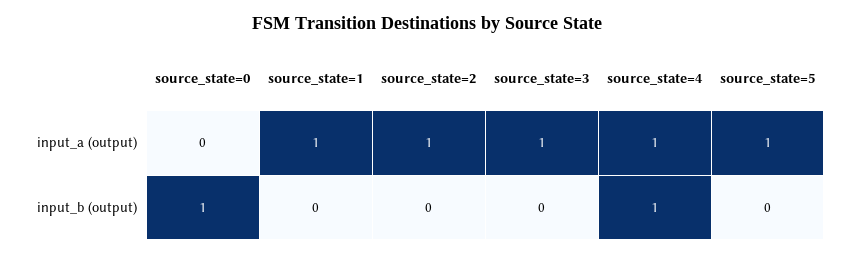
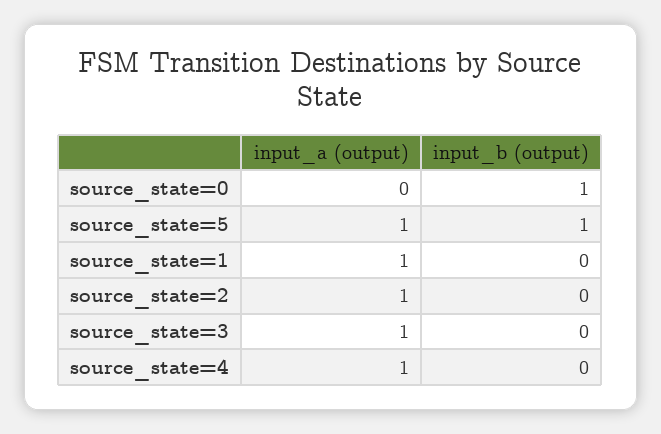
  {
    "source_state=0": {
      "input_a (output)": 0,
      "input_b (output)": 1
    },
    "source_state=1": {
      "input_a (output)": 1,
      "input_b (output)": 0
    },
    "source_state=2": {
      "input_a (output)": 1,
      "input_b (output)": 0
    },
    "source_state=3": {
      "input_a (output)": 1,
      "input_b (output)": 0
    },
    "source_state=4": {
      "input_a (output)": 1,
-     "input_b (output)": 1
+     "input_b (output)": 0
    },
    "source_state=5": {
      "input_a (output)": 1,
-     "input_b (output)": 0
+     "input_b (output)": 1
    }
  }

